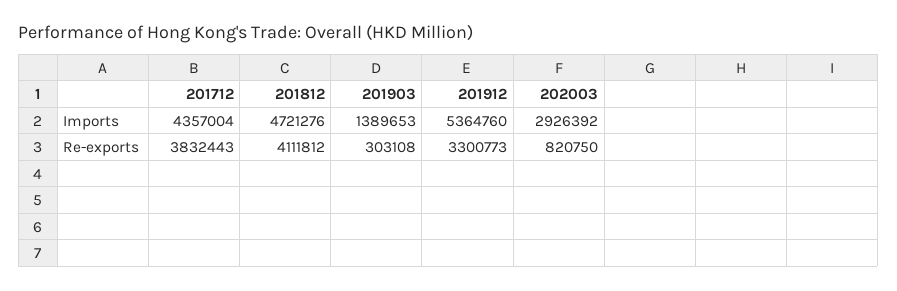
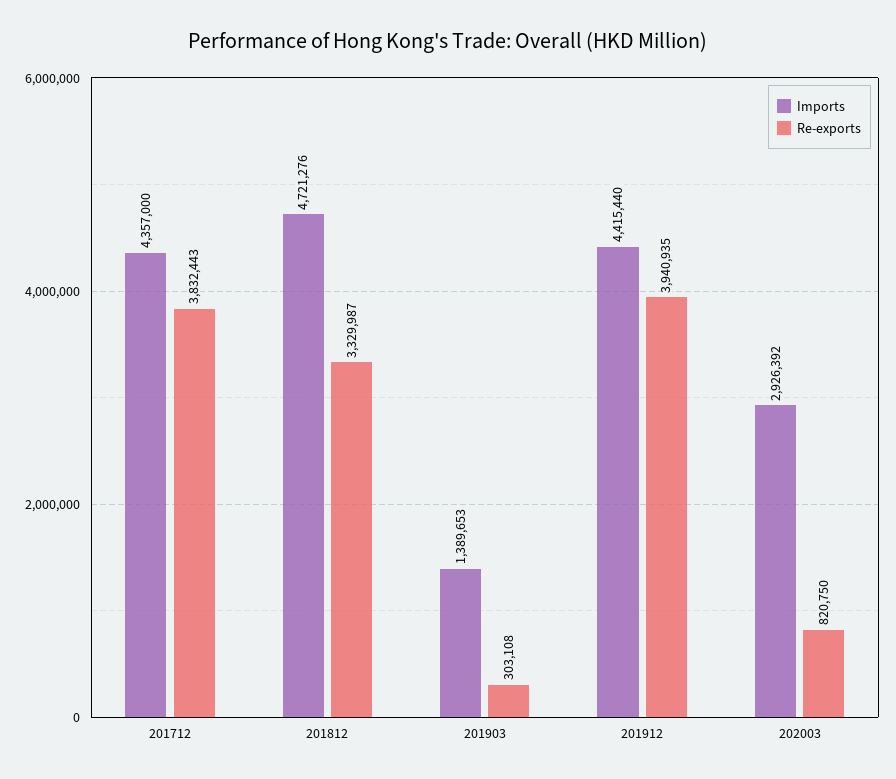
  {
    "Imports": {
-     "201712": 4357004,
+     "201712": 4357000,
      "201812": 4721276,
      "201903": 1389653,
-     "201912": 5364760,
+     "201912": 4415440,
      "202003": 2926392
    },
    "Re-exports": {
      "201712": 3832443,
-     "201812": 4111812,
+     "201812": 3329987,
      "201903": 303108,
-     "201912": 3300773,
+     "201912": 3940935,
      "202003": 820750
    }
  }

